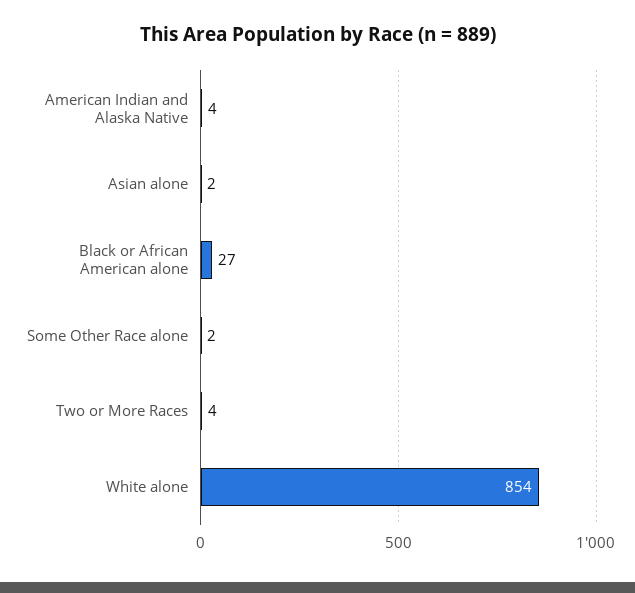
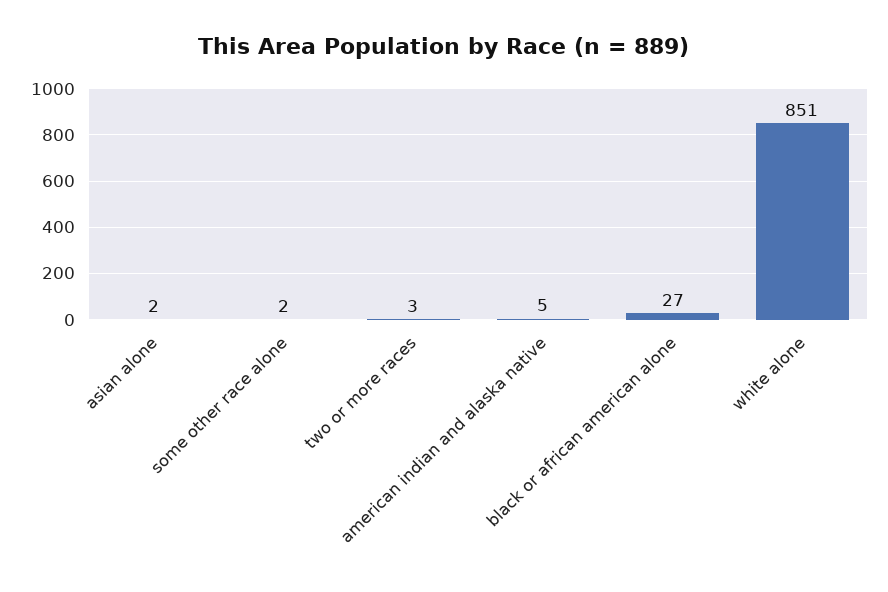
  {
-   "American Indian and Alaska Native": 4,
+   "American Indian and Alaska Native": 5,
    "Asian alone": 2,
    "Black or African American alone": 27,
    "Some Other Race alone": 2,
-   "Two or More Races": 4,
+   "Two or More Races": 3,
-   "White alone": 854
+   "White alone": 851
  }

